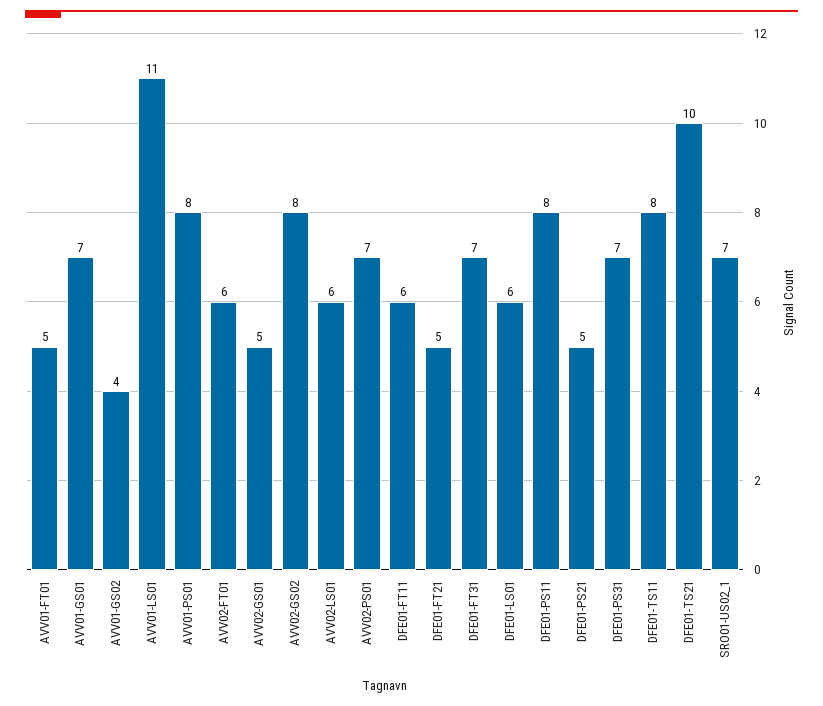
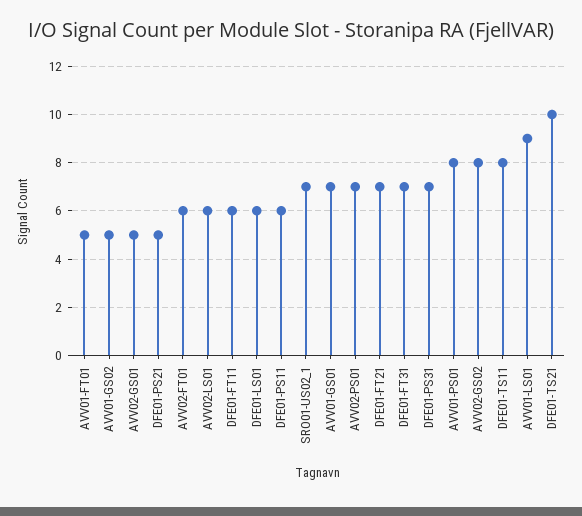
  {
    "AVV01-FT01": 5,
    "AVV01-GS01": 7,
-   "AVV01-GS02": 4,
+   "AVV01-GS02": 5,
-   "AVV01-LS01": 11,
+   "AVV01-LS01": 9,
    "AVV01-PS01": 8,
    "AVV02-FT01": 6,
    "AVV02-GS01": 5,
    "AVV02-GS02": 8,
    "AVV02-LS01": 6,
    "AVV02-PS01": 7,
    "DFE01-FT11": 6,
-   "DFE01-FT21": 5,
+   "DFE01-FT21": 7,
    "DFE01-FT31": 7,
    "DFE01-LS01": 6,
-   "DFE01-PS11": 8,
+   "DFE01-PS11": 6,
    "DFE01-PS21": 5,
    "DFE01-PS31": 7,
    "DFE01-TS11": 8,
    "DFE01-TS21": 10,
    "SRO01-US02_1": 7
  }

